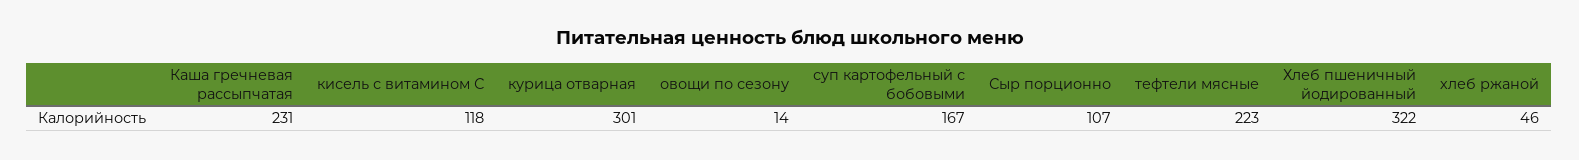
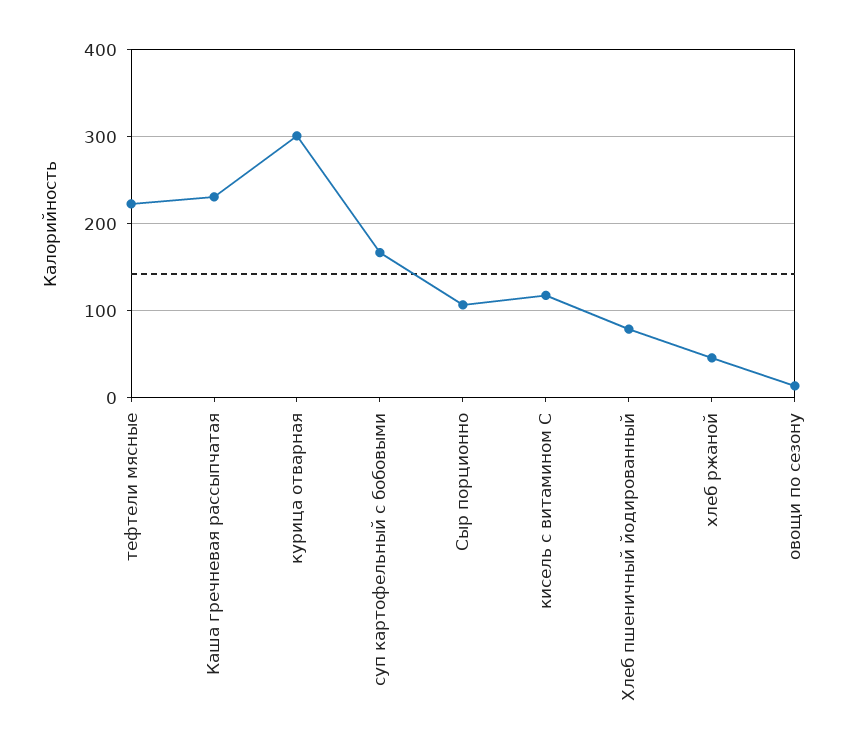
  {
    "Каша гречневая рассыпчатая": 231,
    "кисель с витамином С": 118,
    "курица отварная": 301,
    "овощи по сезону": 14,
    "суп картофельный с бобовыми": 167,
    "Сыр порционно": 107,
    "тефтели мясные": 223,
-   "Хлеб пшеничный йодированный": 322,
+   "Хлеб пшеничный йодированный": 80,
    "хлеб ржаной": 46
  }

